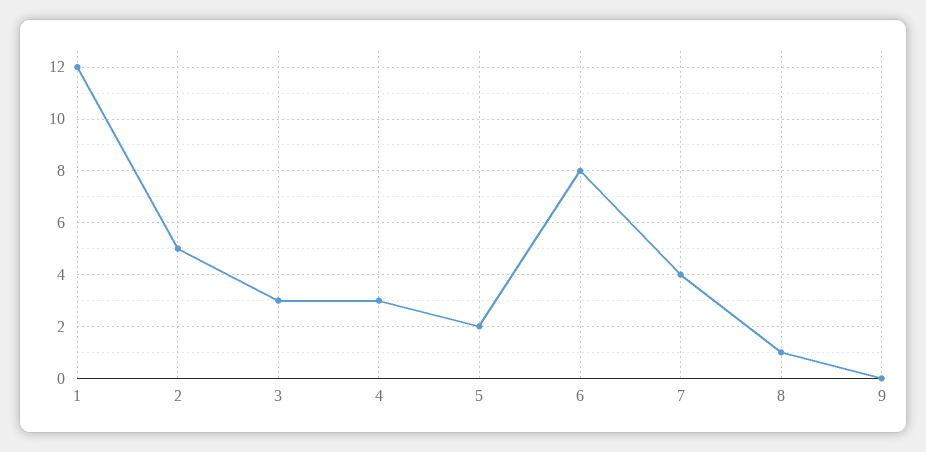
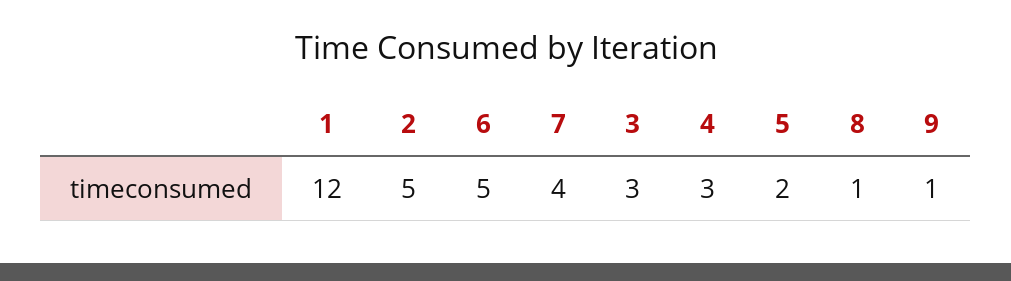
  {
    "1": 12,
    "2": 5,
    "3": 3,
    "4": 3,
    "5": 2,
-   "6": 8,
+   "6": 5,
    "7": 4,
    "8": 1,
-   "9": 0
+   "9": 1
  }

